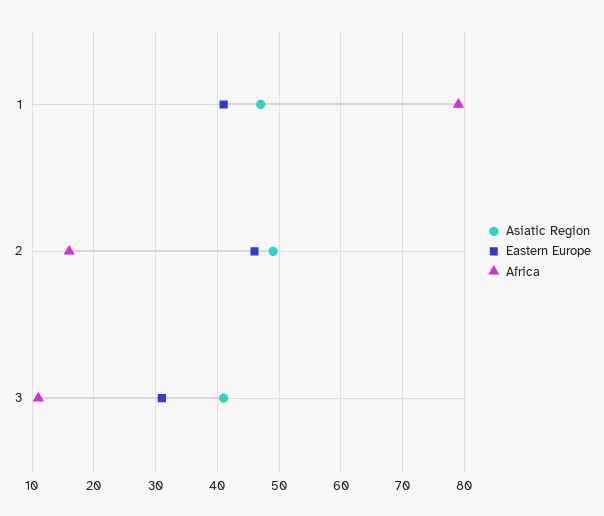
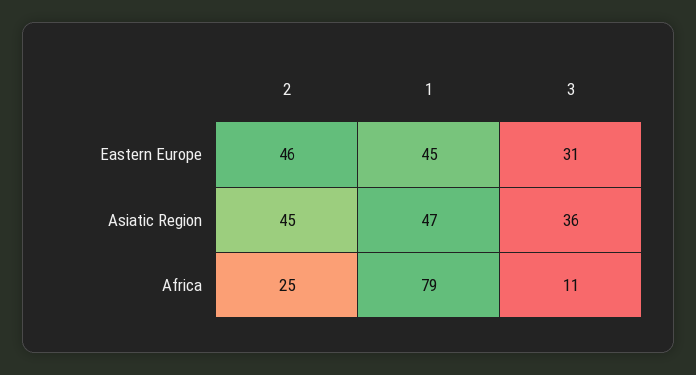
  {
    "Asiatic Region": {
      "1": 47,
-     "2": 49,
+     "2": 45,
-     "3": 41
+     "3": 36
    },
    "Eastern Europe": {
-     "1": 41,
+     "1": 45,
      "2": 46,
      "3": 31
    },
    "Africa": {
      "1": 79,
-     "2": 16,
+     "2": 25,
      "3": 11
    }
  }

